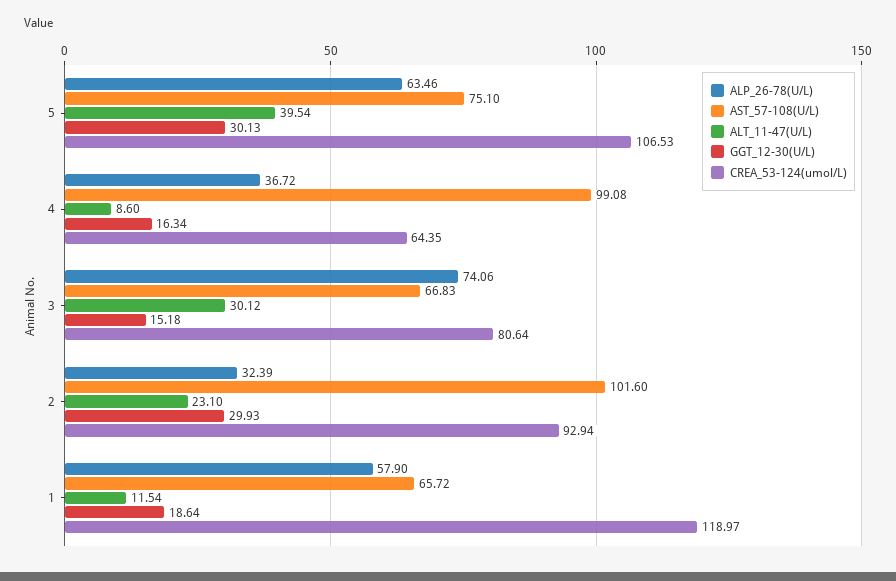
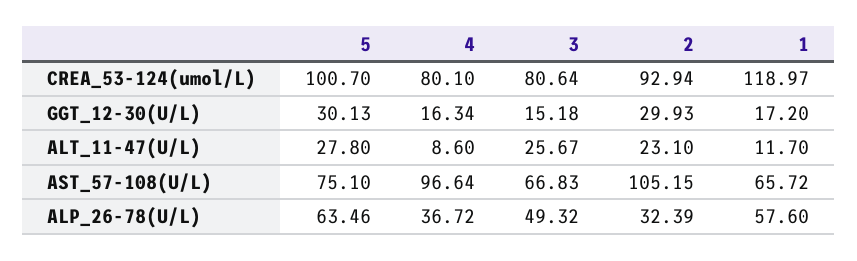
  {
    "ALP_26-78(U/L)": {
      "5": 63.46,
      "4": 36.72,
-     "3": 74.06,
+     "3": 49.32,
      "2": 32.39,
-     "1": 57.9
+     "1": 57.6
    },
    "AST_57-108(U/L)": {
      "5": 75.1,
-     "4": 99.08,
+     "4": 96.64,
      "3": 66.83,
-     "2": 101.6,
+     "2": 105.15,
      "1": 65.72
    },
    "ALT_11-47(U/L)": {
-     "5": 39.54,
+     "5": 27.8,
      "4": 8.6,
-     "3": 30.12,
+     "3": 25.67,
      "2": 23.1,
-     "1": 11.54
+     "1": 11.7
    },
    "GGT_12-30(U/L)": {
      "5": 30.13,
      "4": 16.34,
      "3": 15.18,
      "2": 29.93,
-     "1": 18.64
+     "1": 17.2
    },
    "CREA_53-124(umol/L)": {
-     "5": 106.53,
+     "5": 100.7,
-     "4": 64.35,
+     "4": 80.1,
      "3": 80.64,
      "2": 92.94,
      "1": 118.97
    }
  }

